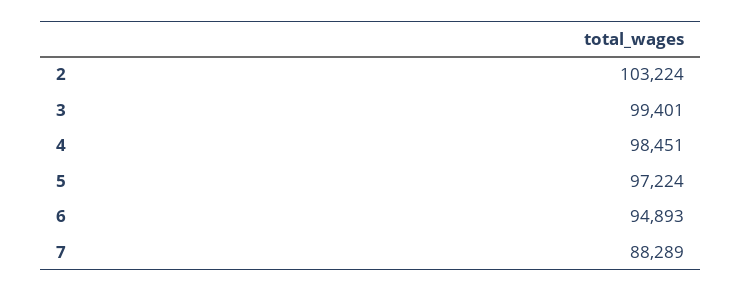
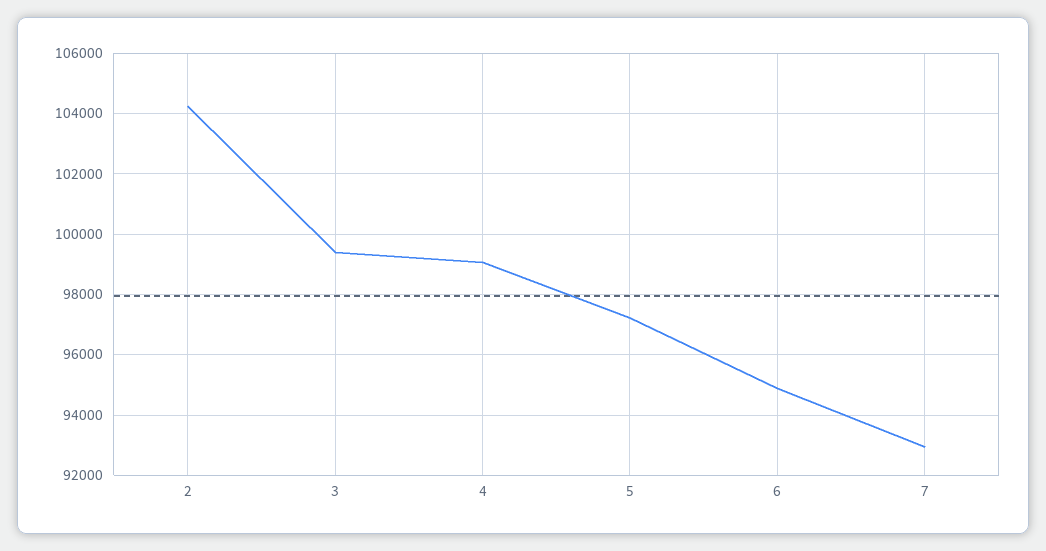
  {
-   "2": 103224,
+   "2": 104200,
    "3": 99401,
-   "4": 98451,
+   "4": 99000,
    "5": 97224,
    "6": 94893,
-   "7": 88289
+   "7": 93000
  }

